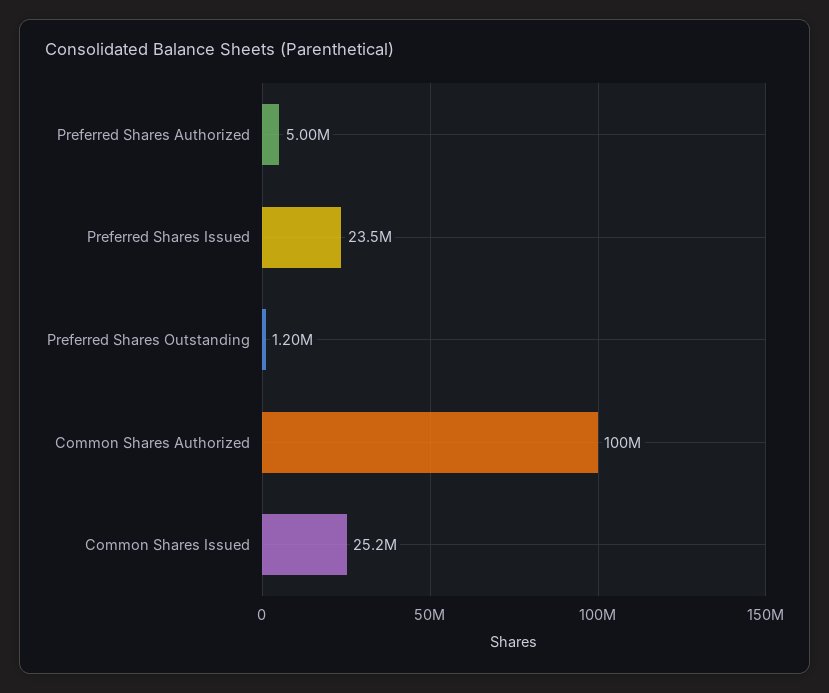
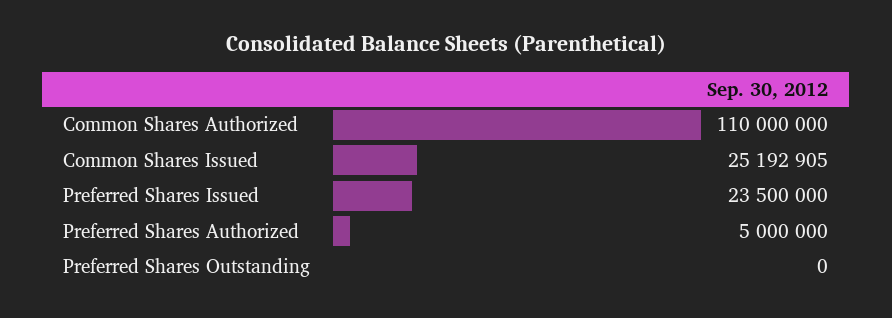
  {
    "Preferred Shares Authorized": 5000000,
    "Preferred Shares Issued": 23500000,
-   "Preferred Shares Outstanding": 1200000,
+   "Preferred Shares Outstanding": 0,
-   "Common Shares Authorized": 100000000,
+   "Common Shares Authorized": 110000000,
    "Common Shares Issued": 25192905
  }

